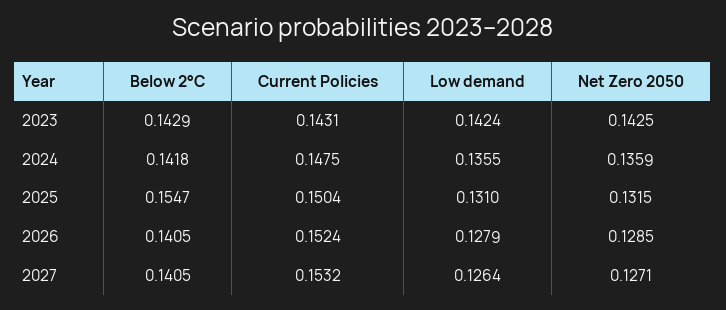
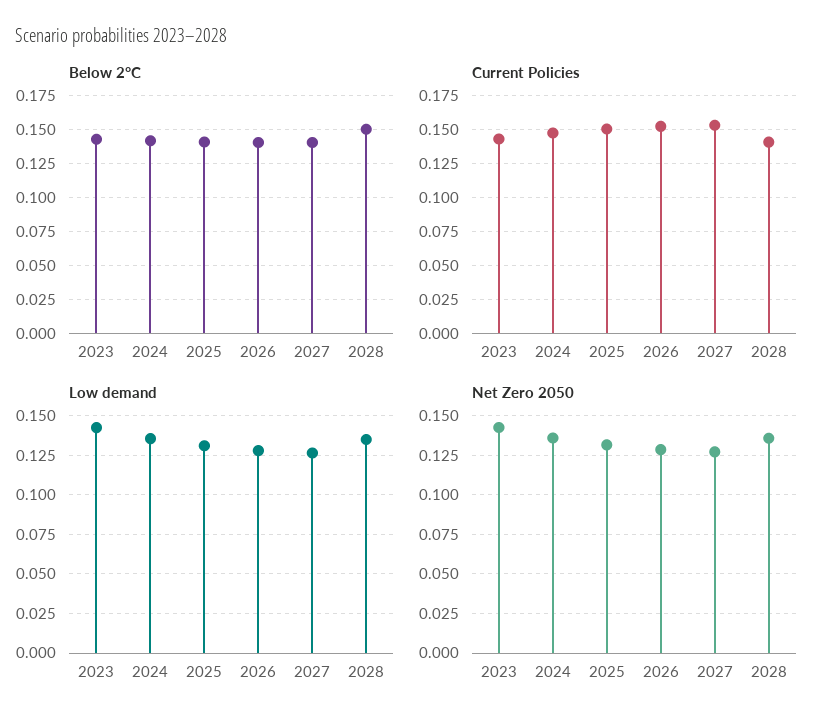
  {
    "Below 2°C": {
      "2023": 0.1429,
      "2024": 0.1418,
-     "2025": 0.1547,
+     "2025": 0.14,
      "2026": 0.1405,
-     "2027": 0.1405
+     "2027": 0.1405,
+     "2028": 0.15
    },
    "Current Policies": {
      "2023": 0.1431,
      "2024": 0.1475,
      "2025": 0.1504,
      "2026": 0.1524,
-     "2027": 0.1532
+     "2027": 0.1532,
+     "2028": 0.14
    },
    "Low demand": {
      "2023": 0.1424,
      "2024": 0.1355,
      "2025": 0.131,
      "2026": 0.1279,
-     "2027": 0.1264
+     "2027": 0.1264,
+     "2028": 0.135
    },
    "Net Zero 2050": {
      "2023": 0.1425,
      "2024": 0.1359,
      "2025": 0.1315,
      "2026": 0.1285,
-     "2027": 0.1271
+     "2027": 0.1271,
+     "2028": 0.135
    }
  }

